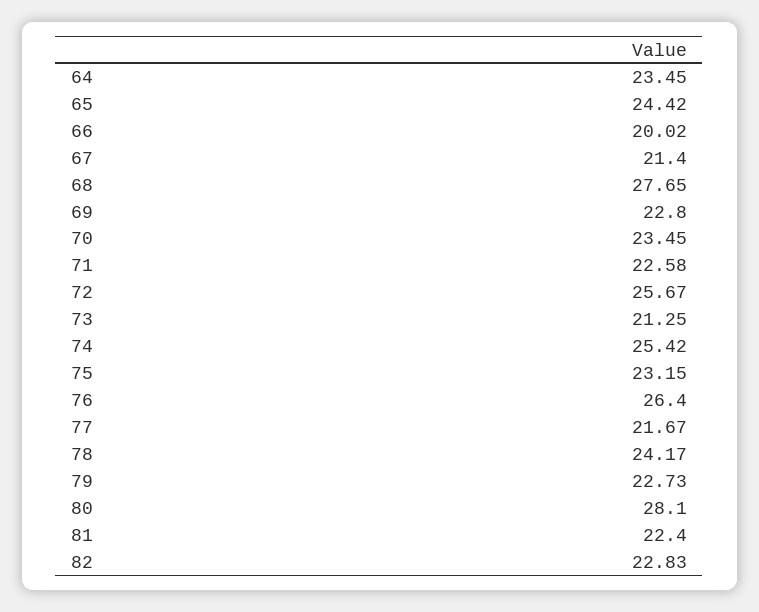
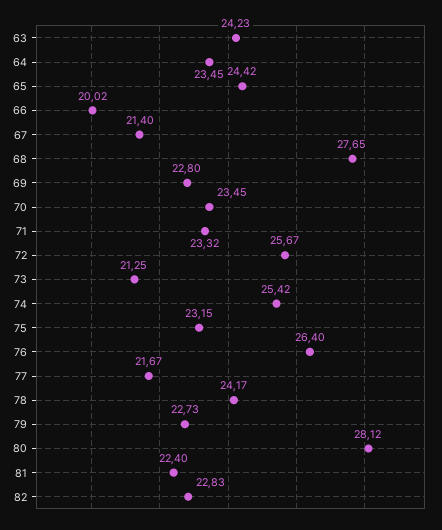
  {
    "64": 23.45,
    "65": 24.42,
    "66": 20.02,
    "67": 21.4,
    "68": 27.65,
    "69": 22.8,
    "70": 23.45,
-   "71": 22.58,
+   "71": 23.32,
    "72": 25.67,
    "73": 21.25,
    "74": 25.42,
    "75": 23.15,
    "76": 26.4,
    "77": 21.67,
    "78": 24.17,
    "79": 22.73,
-   "80": 28.1,
+   "80": 28.12,
    "81": 22.4,
-   "82": 22.83
+   "82": 22.83,
+   "63": 24.23
  }

